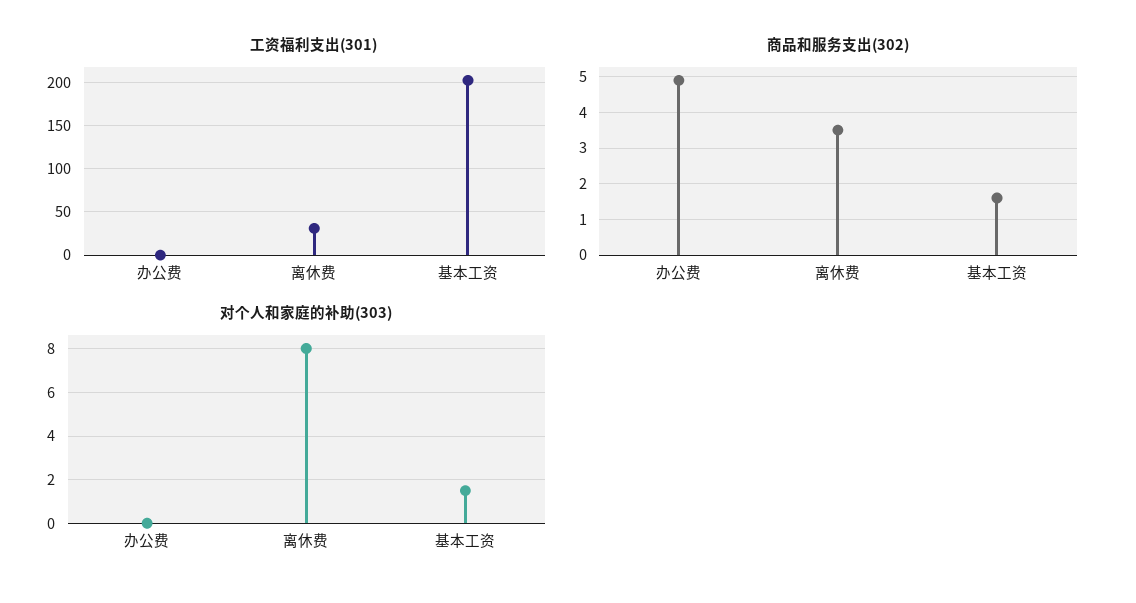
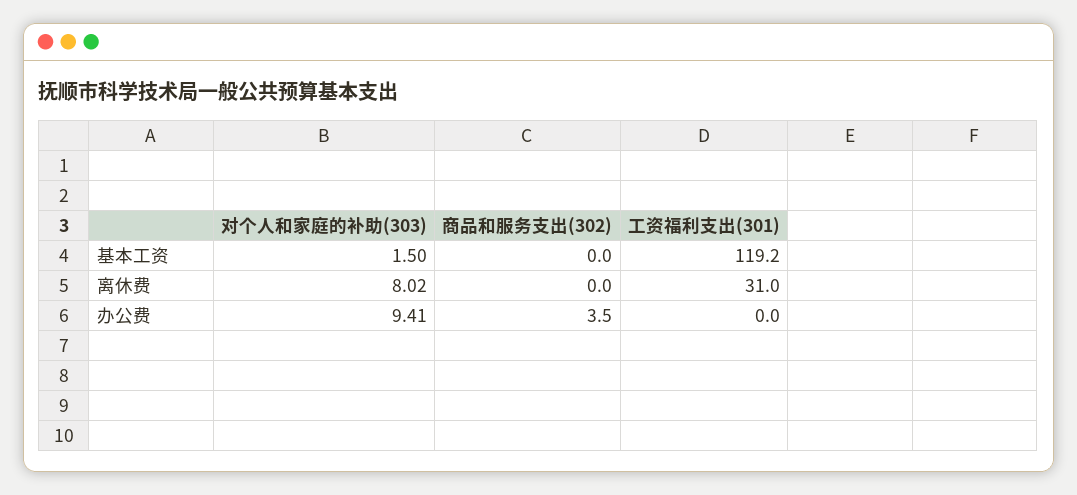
  {
    "工资福利支出(301)": {
      "办公费": 0,
      "离休费": 31,
-     "基本工资": 200
+     "基本工资": 119.2
    },
    "商品和服务支出(302)": {
-     "办公费": 5,
+     "办公费": 3.5,
-     "离休费": 3.5,
+     "离休费": 0,
-     "基本工资": 1.5
+     "基本工资": 0
    },
    "对个人和家庭的补助(303)": {
-     "办公费": 0,
+     "办公费": 9.41,
      "离休费": 8.02,
      "基本工资": 1.5
    }
  }

